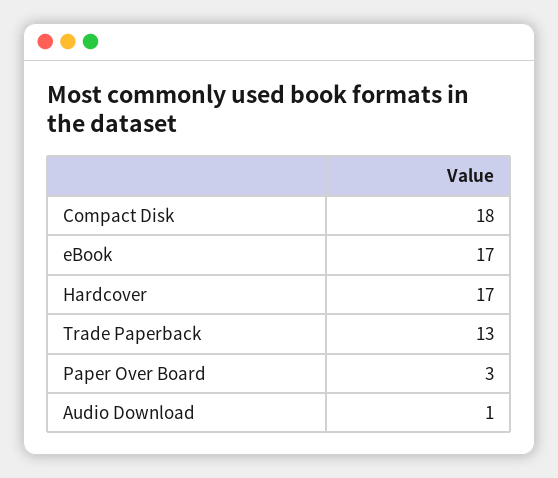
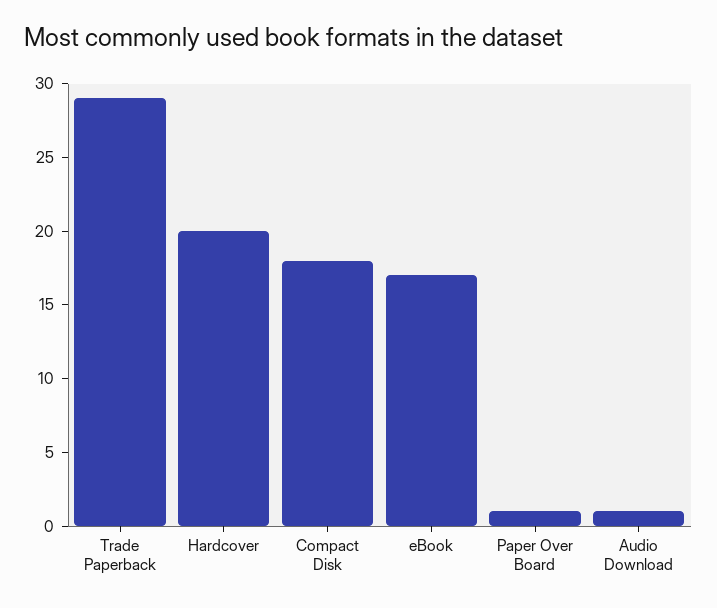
  {
    "Compact Disk": 18,
    "eBook": 17,
-   "Hardcover": 17,
+   "Hardcover": 20,
-   "Trade Paperback": 13,
+   "Trade Paperback": 29,
-   "Paper Over Board": 3,
+   "Paper Over Board": 1,
    "Audio Download": 1
  }

